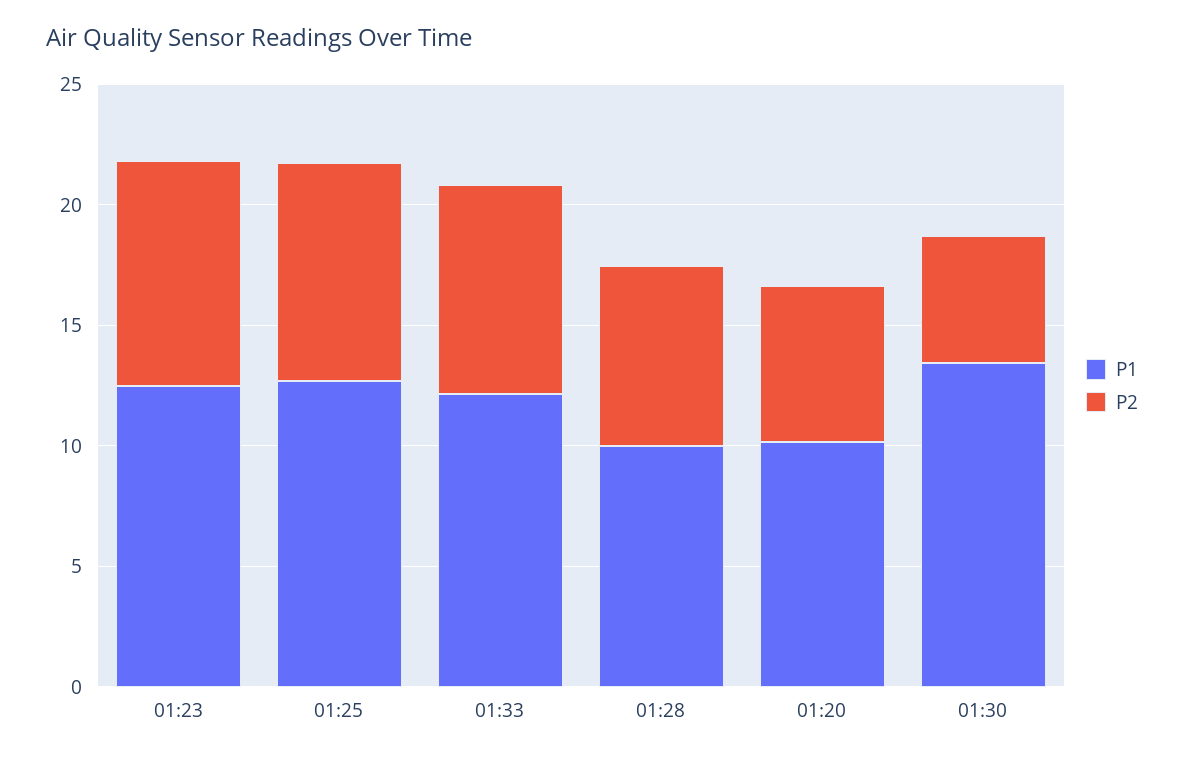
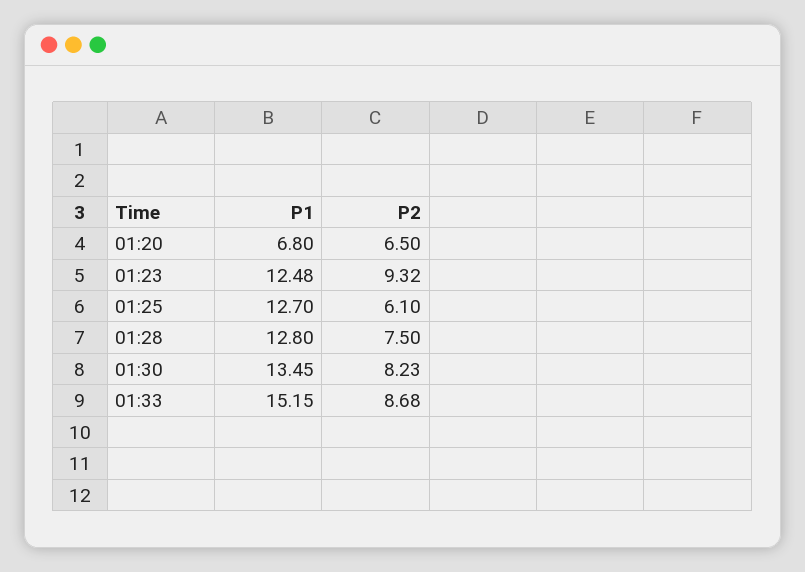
  {
    "P1": {
      "01:23": 12.48,
      "01:25": 12.7,
-     "01:33": 12,
+     "01:33": 15.15,
-     "01:28": 10,
+     "01:28": 12.8,
-     "01:20": 10,
+     "01:20": 6.8,
      "01:30": 13.45
    },
    "P2": {
      "01:23": 9.32,
-     "01:25": 9,
+     "01:25": 6.1,
      "01:33": 8.68,
      "01:28": 7.5,
      "01:20": 6.5,
-     "01:30": 5
+     "01:30": 8.23
    }
  }

